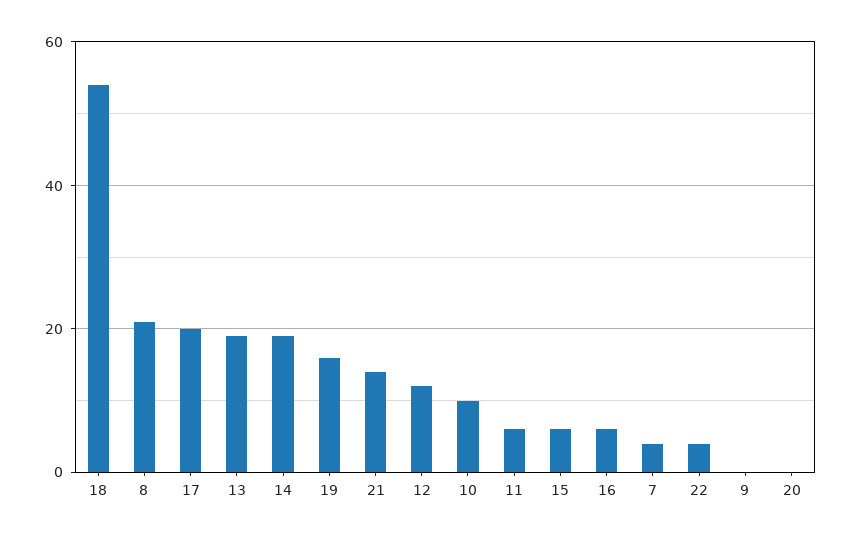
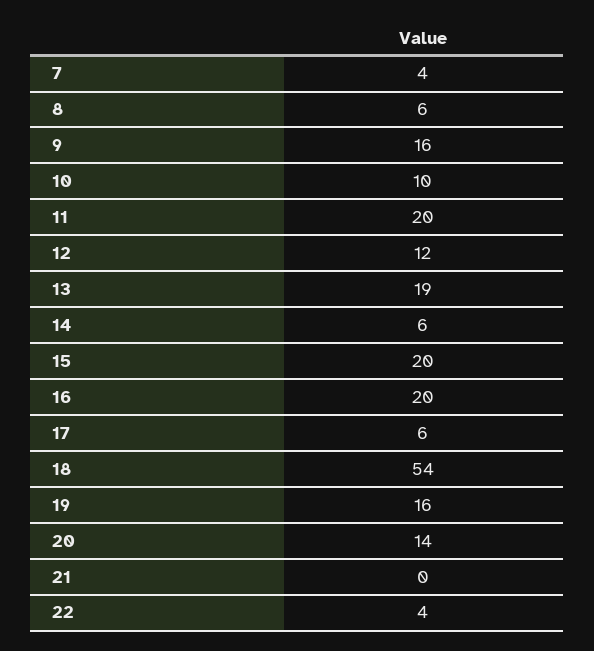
  {
    "18": 54,
-   "8": 20,
+   "8": 6,
-   "17": 20,
+   "17": 6,
    "13": 19,
-   "14": 20,
+   "14": 6,
    "19": 16,
-   "21": 15,
+   "21": 0,
    "12": 12,
    "10": 10,
-   "11": 5,
+   "11": 20,
-   "15": 5,
+   "15": 20,
-   "16": 5,
+   "16": 20,
    "7": 4,
    "22": 4,
-   "9": 0,
+   "9": 16,
-   "20": 0
+   "20": 14
  }

